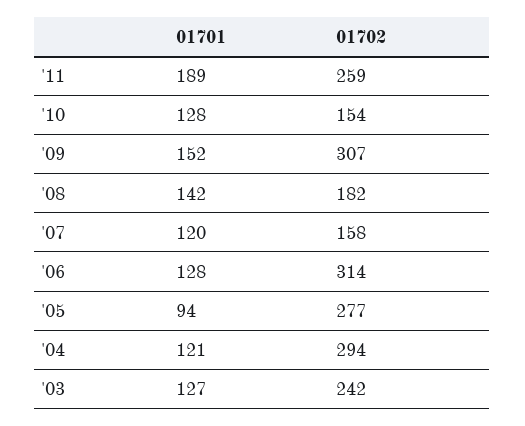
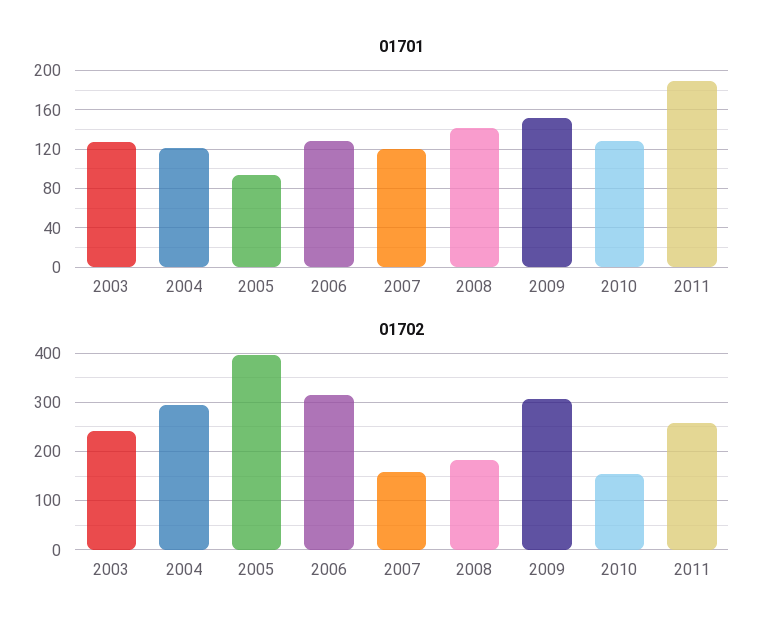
  {
    "01701": {
      "'11": 189,
      "'10": 128,
      "'09": 152,
      "'08": 142,
      "'07": 120,
      "'06": 128,
      "'05": 94,
      "'04": 121,
      "'03": 127
    },
    "01702": {
      "'11": 259,
      "'10": 154,
      "'09": 307,
      "'08": 182,
      "'07": 158,
      "'06": 314,
-     "'05": 277,
+     "'05": 400,
      "'04": 294,
      "'03": 242
    }
  }

